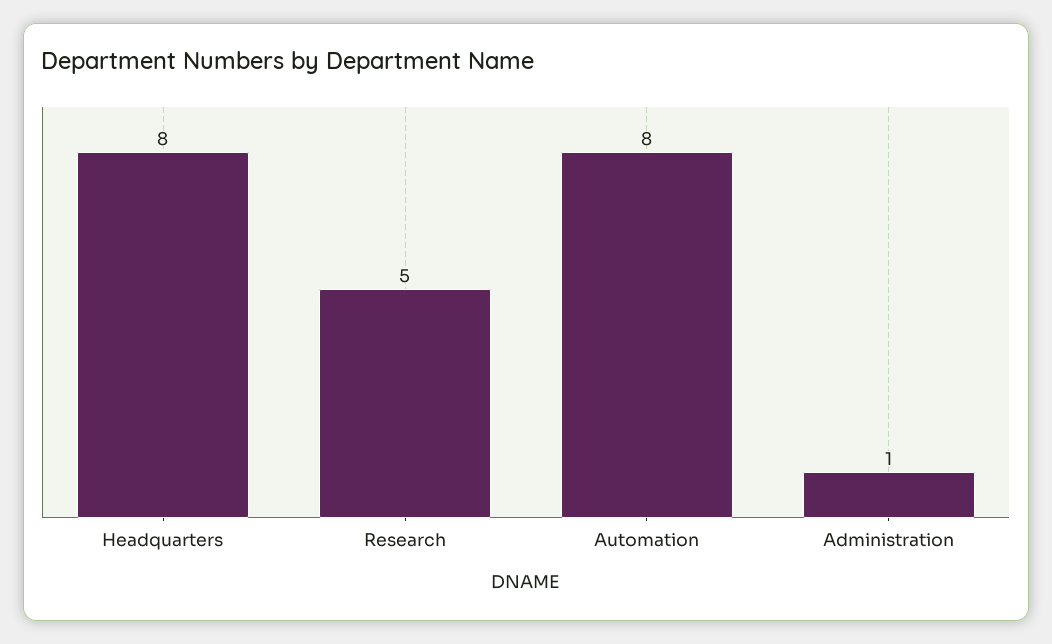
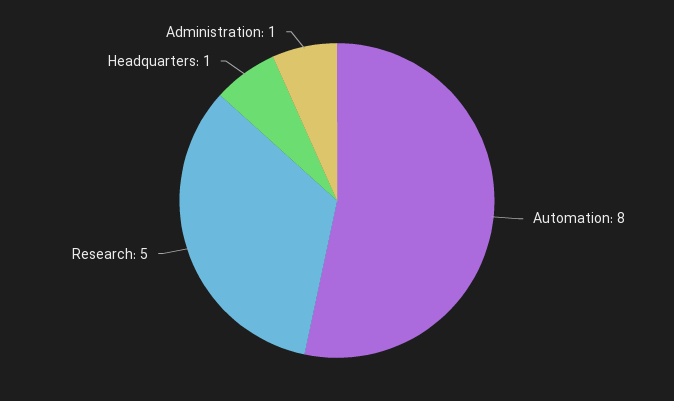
  {
-   "Headquarters": 8,
+   "Headquarters": 1,
    "Research": 5,
    "Automation": 8,
    "Administration": 1
  }

